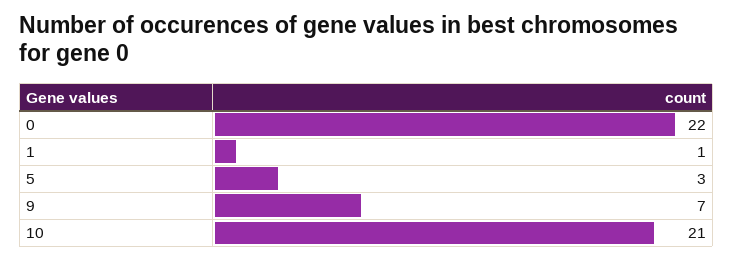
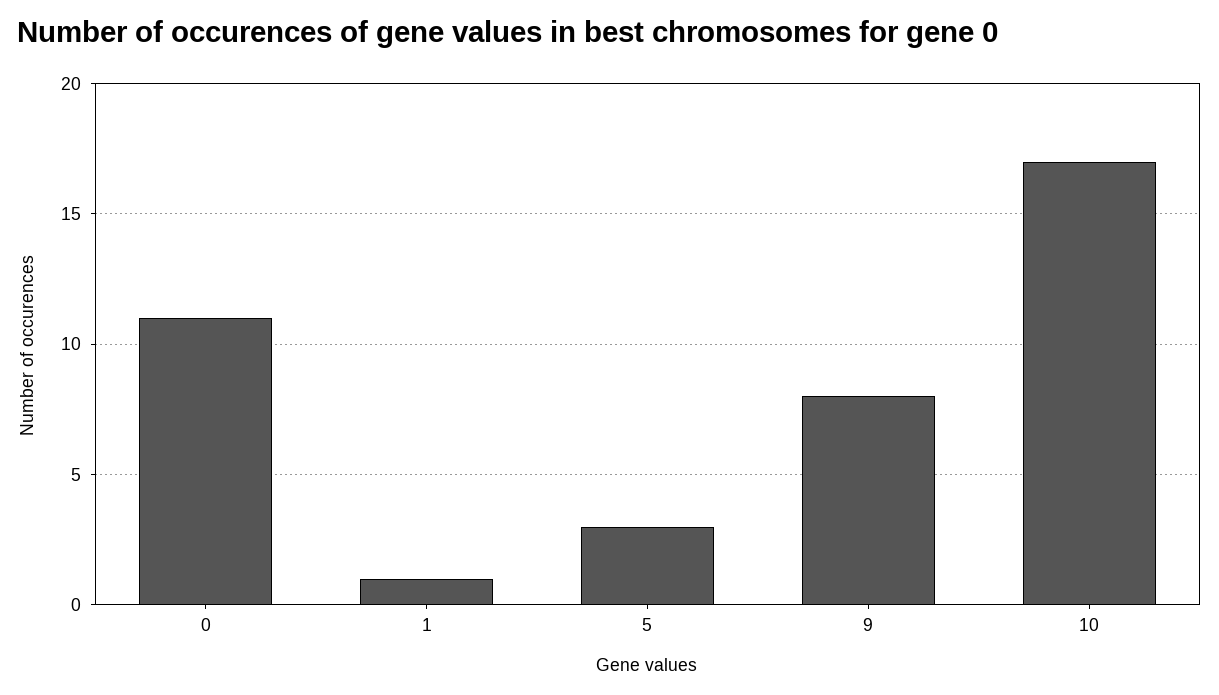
  {
-   "0": 22,
+   "0": 11,
    "1": 1,
    "5": 3,
-   "9": 7,
+   "9": 8,
-   "10": 21
+   "10": 17
  }

